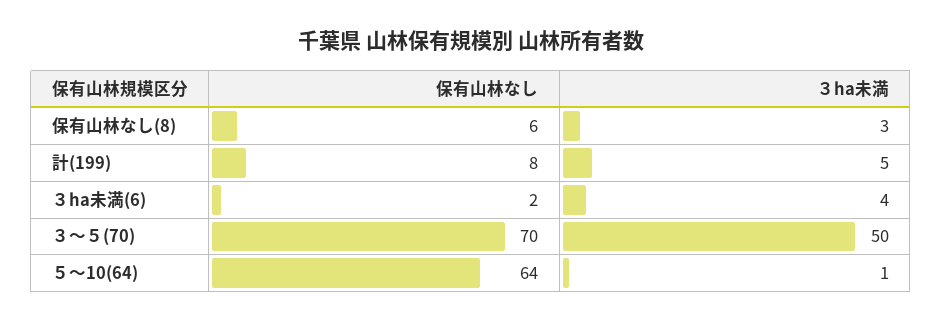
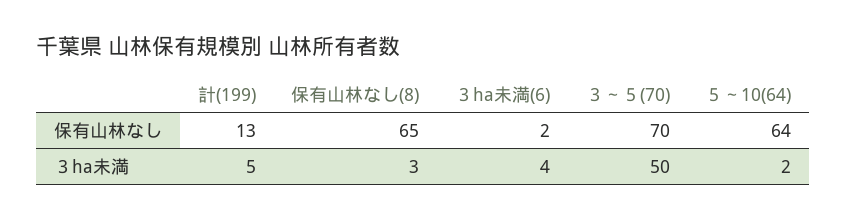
  {
    "保有山林なし": {
-     "保有山林なし(8)": 6,
+     "保有山林なし(8)": 65,
-     "計(199)": 8,
+     "計(199)": 13,
      "３ha未満(6)": 2,
      "３～５(70)": 70,
      "５～10(64)": 64
    },
    "３ha未満": {
      "保有山林なし(8)": 3,
      "計(199)": 5,
      "３ha未満(6)": 4,
      "３～５(70)": 50,
-     "５～10(64)": 1
+     "５～10(64)": 2
    }
  }

